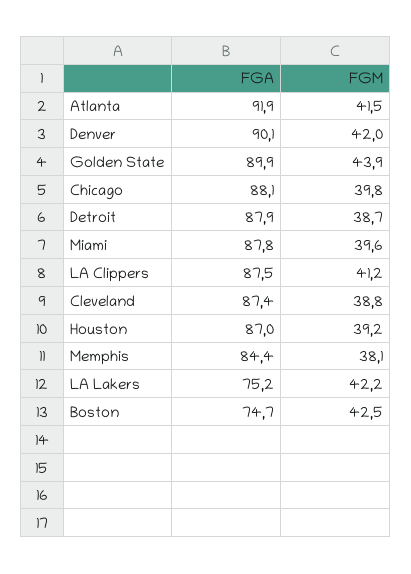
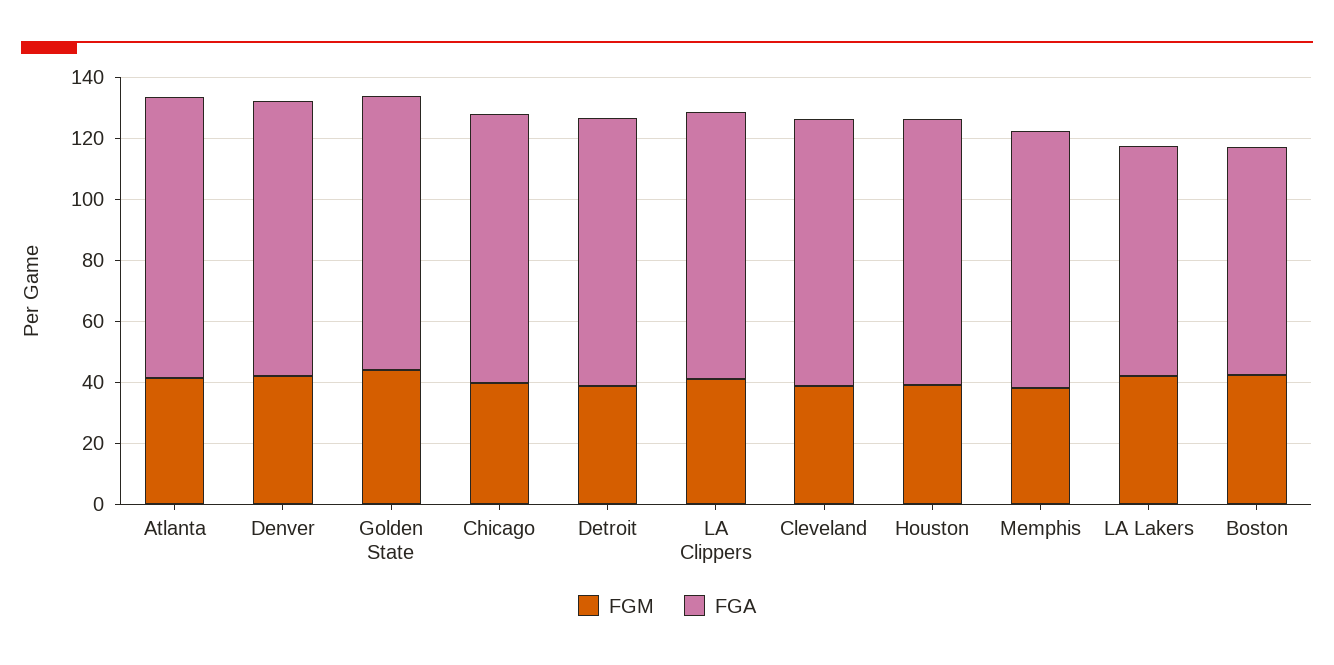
  {
    "FGA": {
      "Atlanta": 91.9,
      "Denver": 90.1,
      "Golden State": 89.9,
      "Chicago": 88.1,
      "Detroit": 87.9,
-     "Miami": 87.8,
      "LA Clippers": 87.5,
      "Cleveland": 87.4,
      "Houston": 87,
      "Memphis": 84.4,
      "LA Lakers": 75.2,
      "Boston": 74.7
    },
    "FGM": {
      "Atlanta": 41.5,
      "Denver": 42,
      "Golden State": 43.9,
      "Chicago": 39.8,
      "Detroit": 38.7,
-     "Miami": 39.6,
      "LA Clippers": 41.2,
      "Cleveland": 38.8,
      "Houston": 39.2,
      "Memphis": 38.1,
      "LA Lakers": 42.2,
      "Boston": 42.5
    }
  }

